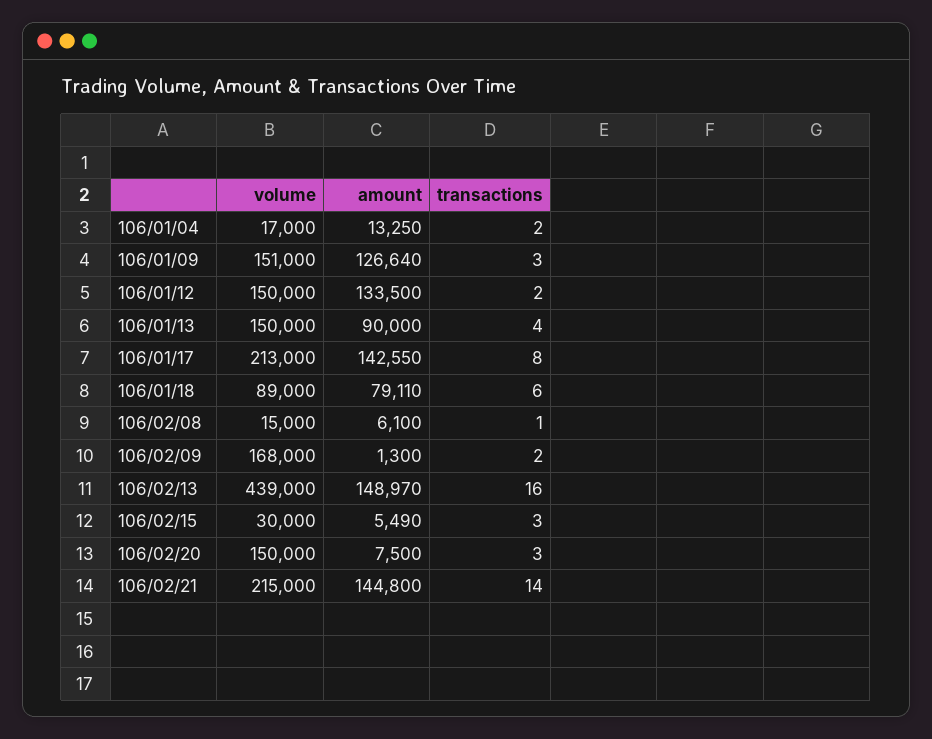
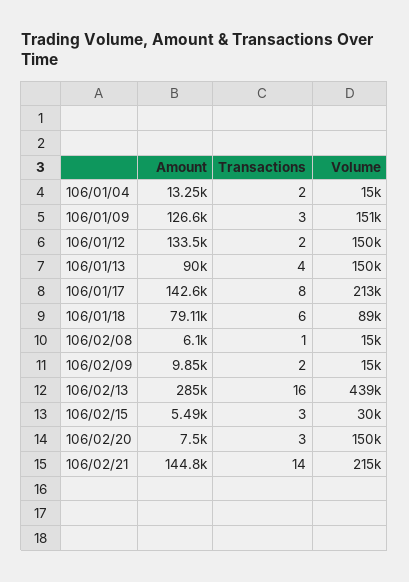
  {
    "volume": {
-     "106/01/04": 17000,
+     "106/01/04": 15000,
      "106/01/09": 151000,
      "106/01/12": 150000,
      "106/01/13": 150000,
      "106/01/17": 213000,
      "106/01/18": 89000,
      "106/02/08": 15000,
-     "106/02/09": 168000,
+     "106/02/09": 15000,
      "106/02/13": 439000,
      "106/02/15": 30000,
      "106/02/20": 150000,
      "106/02/21": 215000
    },
    "amount": {
      "106/01/04": 13250,
      "106/01/09": 126640,
      "106/01/12": 133500,
      "106/01/13": 90000,
      "106/01/17": 142550,
      "106/01/18": 79110,
      "106/02/08": 6100,
-     "106/02/09": 1300,
+     "106/02/09": 9850,
-     "106/02/13": 148970,
+     "106/02/13": 285000,
      "106/02/15": 5490,
      "106/02/20": 7500,
      "106/02/21": 144800
    },
    "transactions": {
      "106/01/04": 2,
      "106/01/09": 3,
      "106/01/12": 2,
      "106/01/13": 4,
      "106/01/17": 8,
      "106/01/18": 6,
      "106/02/08": 1,
      "106/02/09": 2,
      "106/02/13": 16,
      "106/02/15": 3,
      "106/02/20": 3,
      "106/02/21": 14
    }
  }

